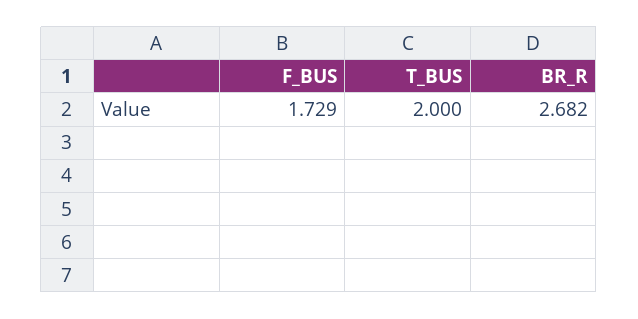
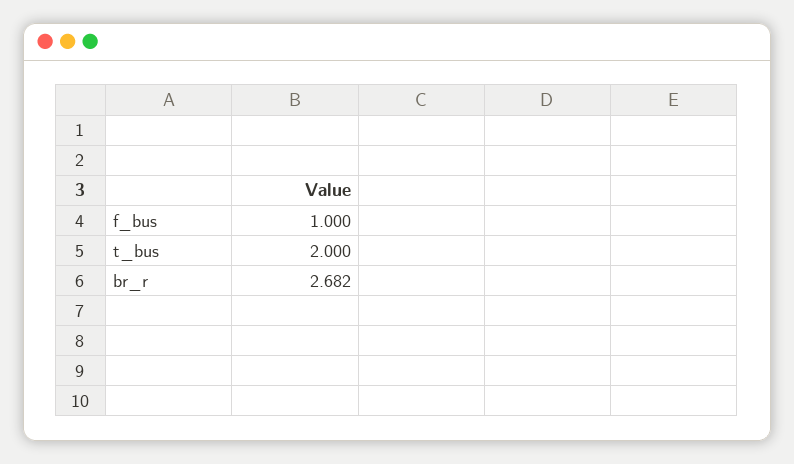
  {
-   "F_BUS": 1.729,
+   "F_BUS": 1,
    "T_BUS": 2,
    "BR_R": 2.682
  }

